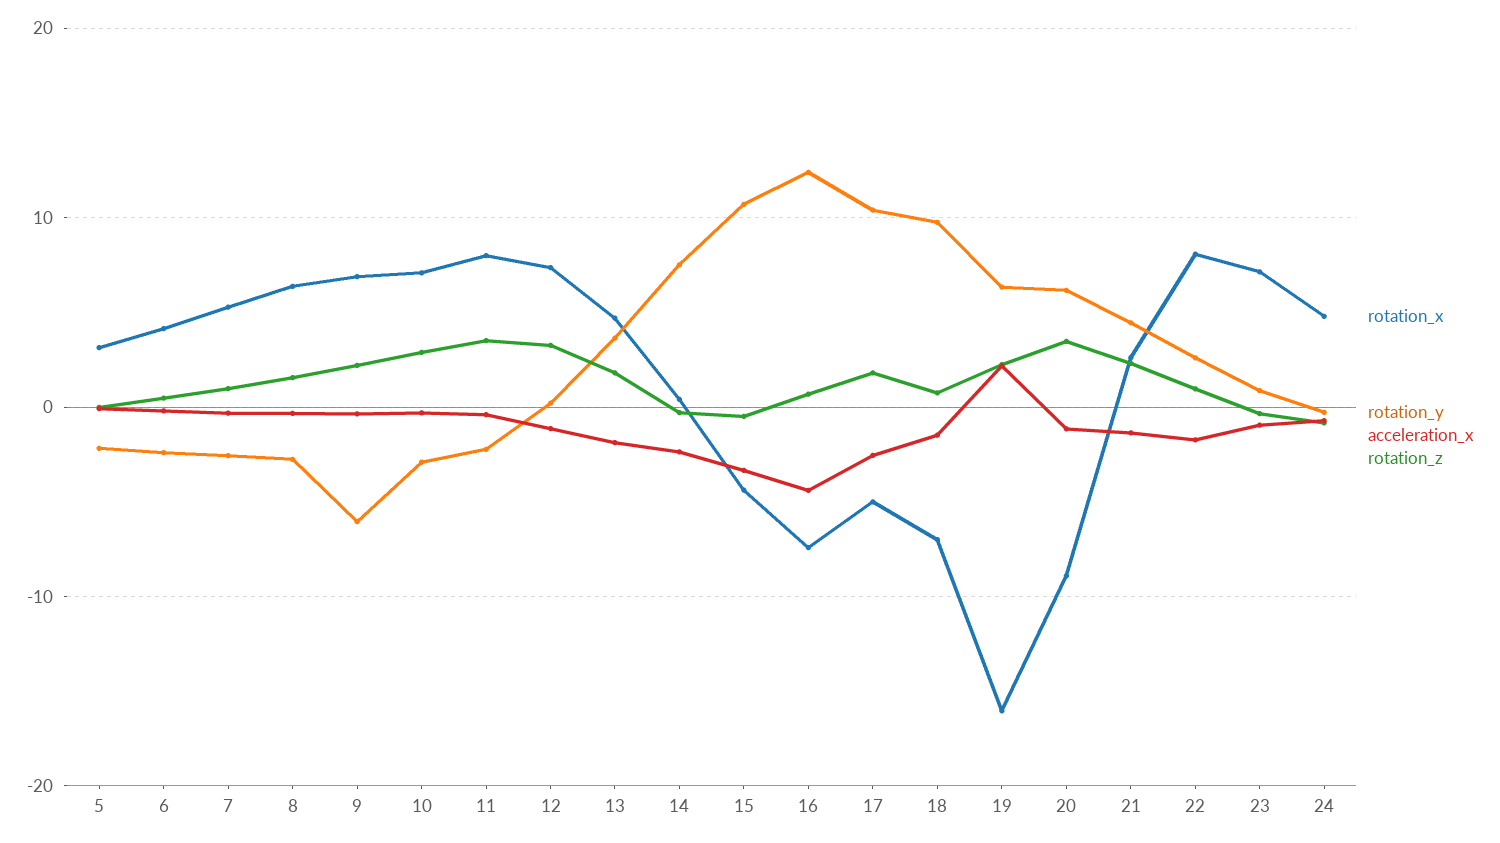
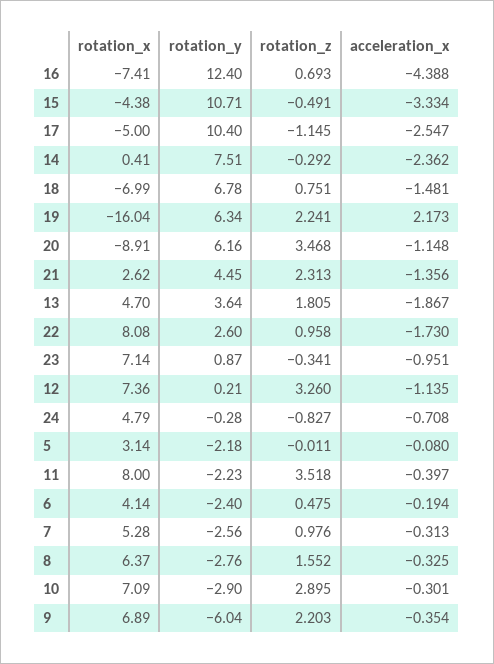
  {
    "rotation_x": {
      "5": 3.14,
      "6": 4.14,
      "7": 5.28,
      "8": 6.37,
      "9": 6.89,
      "10": 7.09,
      "11": 8,
      "12": 7.36,
      "13": 4.7,
      "14": 0.41,
      "15": -4.38,
      "16": -7.41,
      "17": -5,
      "18": -6.99,
      "19": -16.04,
      "20": -8.91,
      "21": 2.62,
      "22": 8.08,
      "23": 7.14,
      "24": 4.79
    },
    "rotation_y": {
      "5": -2.18,
      "6": -2.4,
      "7": -2.56,
      "8": -2.76,
      "9": -6.04,
      "10": -2.9,
      "11": -2.23,
      "12": 0.21,
      "13": 3.64,
      "14": 7.51,
      "15": 10.71,
      "16": 12.4,
      "17": 10.4,
-     "18": 10,
+     "18": 6.78,
      "19": 6.34,
      "20": 6.16,
      "21": 4.45,
      "22": 2.6,
      "23": 0.87,
      "24": -0.28
    },
    "acceleration_x": {
      "5": -0.08,
      "6": -0.194,
      "7": -0.313,
      "8": -0.325,
      "9": -0.354,
      "10": -0.301,
      "11": -0.397,
      "12": -1.135,
      "13": -1.867,
      "14": -2.362,
      "15": -3.334,
      "16": -4.388,
      "17": -2.547,
      "18": -1.481,
      "19": 2.173,
      "20": -1.148,
      "21": -1.356,
      "22": -1.73,
      "23": -0.951,
      "24": -0.708
    },
    "rotation_z": {
      "5": -0.011,
      "6": 0.475,
      "7": 0.976,
      "8": 1.552,
      "9": 2.203,
      "10": 2.895,
      "11": 3.518,
      "12": 3.26,
      "13": 1.805,
      "14": -0.292,
      "15": -0.491,
      "16": 0.693,
-     "17": 2,
+     "17": -1.145,
      "18": 0.751,
      "19": 2.241,
      "20": 3.468,
      "21": 2.313,
      "22": 0.958,
      "23": -0.341,
      "24": -0.827
    }
  }

